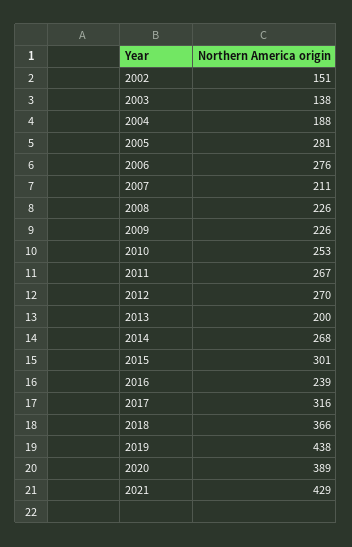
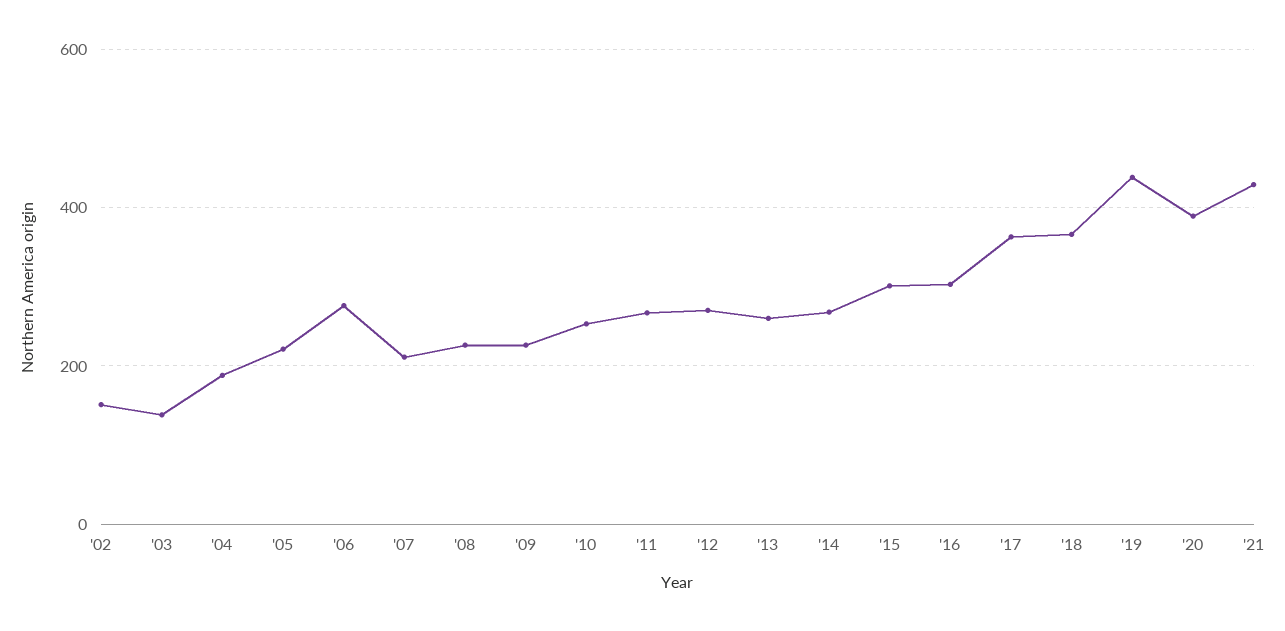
  {
    "2002": 151,
    "2003": 138,
    "2004": 188,
-   "2005": 281,
+   "2005": 220,
    "2006": 276,
    "2007": 211,
    "2008": 226,
    "2009": 226,
    "2010": 253,
    "2011": 267,
    "2012": 270,
-   "2013": 200,
+   "2013": 260,
    "2014": 268,
    "2015": 301,
-   "2016": 239,
+   "2016": 300,
-   "2017": 316,
+   "2017": 360,
    "2018": 366,
    "2019": 438,
    "2020": 389,
    "2021": 429
  }

